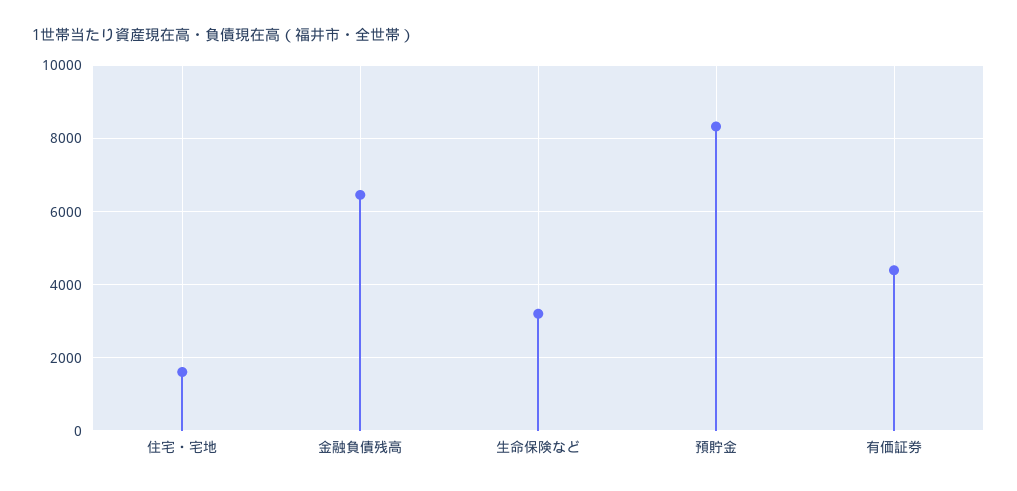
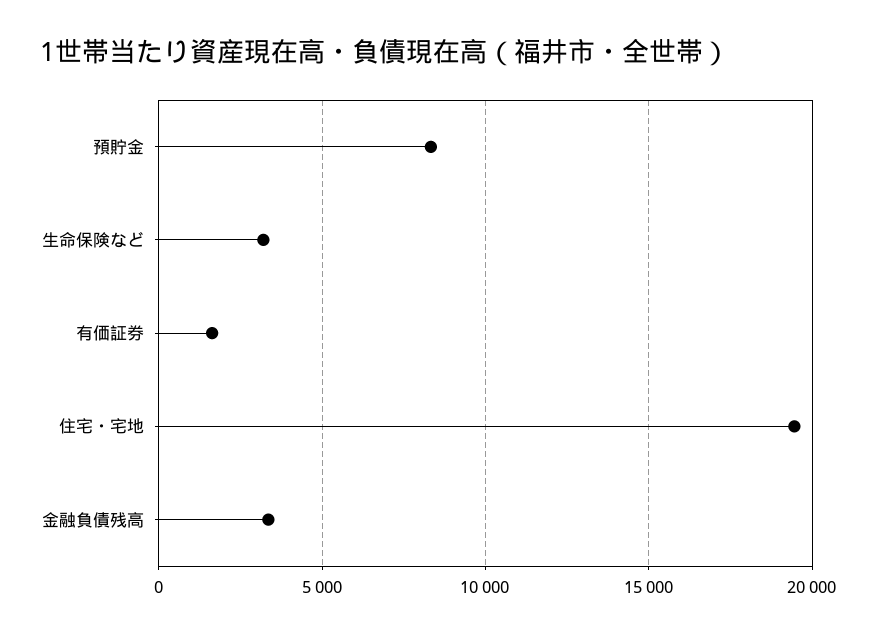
  {
-   "住宅・宅地": 1600,
+   "住宅・宅地": 19500,
-   "金融負債残高": 6400,
+   "金融負債残高": 3500,
    "生命保険など": 3200,
    "預貯金": 8400,
-   "有価証券": 4400
+   "有価証券": 1500
  }

